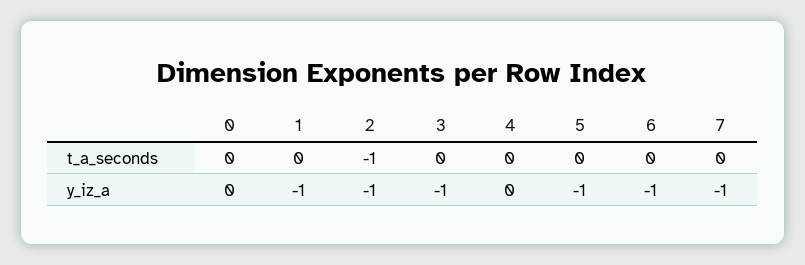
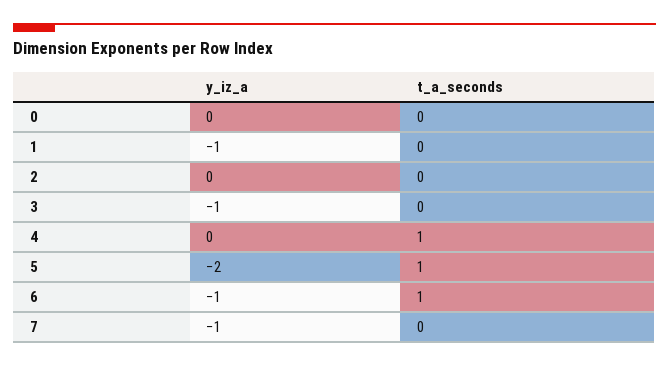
  {
    "0": {
      "t_a_seconds": 0,
      "y_iz_a": 0
    },
    "1": {
      "t_a_seconds": 0,
      "y_iz_a": -1
    },
    "2": {
-     "t_a_seconds": -1,
+     "t_a_seconds": 0,
-     "y_iz_a": -1
+     "y_iz_a": 0
    },
    "3": {
      "t_a_seconds": 0,
      "y_iz_a": -1
    },
    "4": {
-     "t_a_seconds": 0,
+     "t_a_seconds": 1,
      "y_iz_a": 0
    },
    "5": {
-     "t_a_seconds": 0,
+     "t_a_seconds": 1,
-     "y_iz_a": -1
+     "y_iz_a": -2
    },
    "6": {
-     "t_a_seconds": 0,
+     "t_a_seconds": 1,
      "y_iz_a": -1
    },
    "7": {
      "t_a_seconds": 0,
      "y_iz_a": -1
    }
  }

